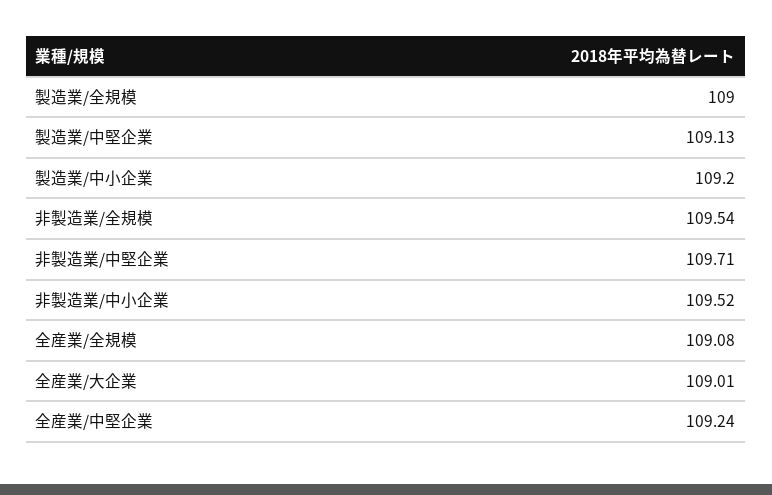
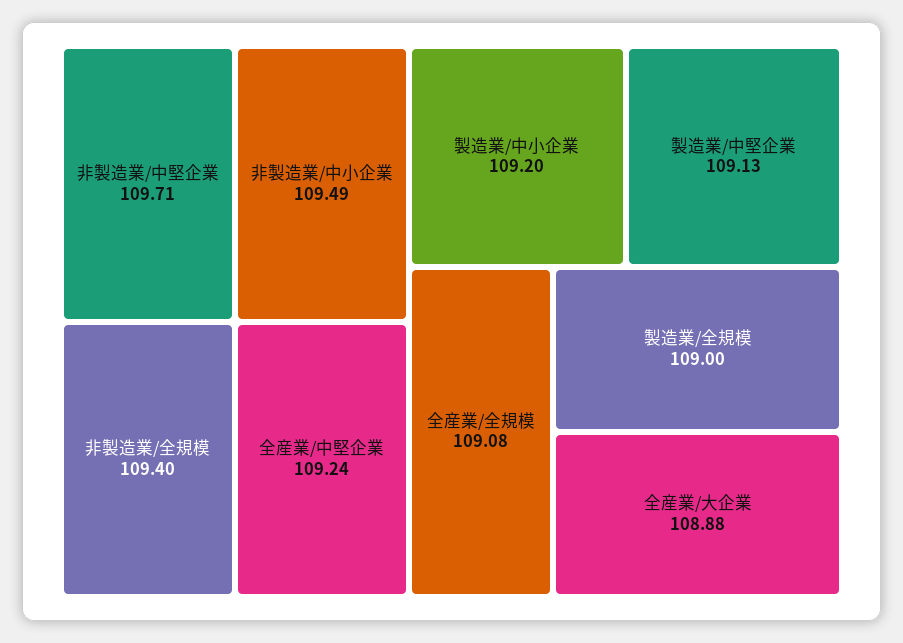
  {
    "製造業/全規模": 109,
    "製造業/中堅企業": 109.13,
    "製造業/中小企業": 109.2,
-   "非製造業/全規模": 109.54,
+   "非製造業/全規模": 109.4,
    "非製造業/中堅企業": 109.71,
-   "非製造業/中小企業": 109.52,
+   "非製造業/中小企業": 109.49,
    "全産業/全規模": 109.08,
-   "全産業/大企業": 109.01,
+   "全産業/大企業": 108.88,
    "全産業/中堅企業": 109.24
  }

